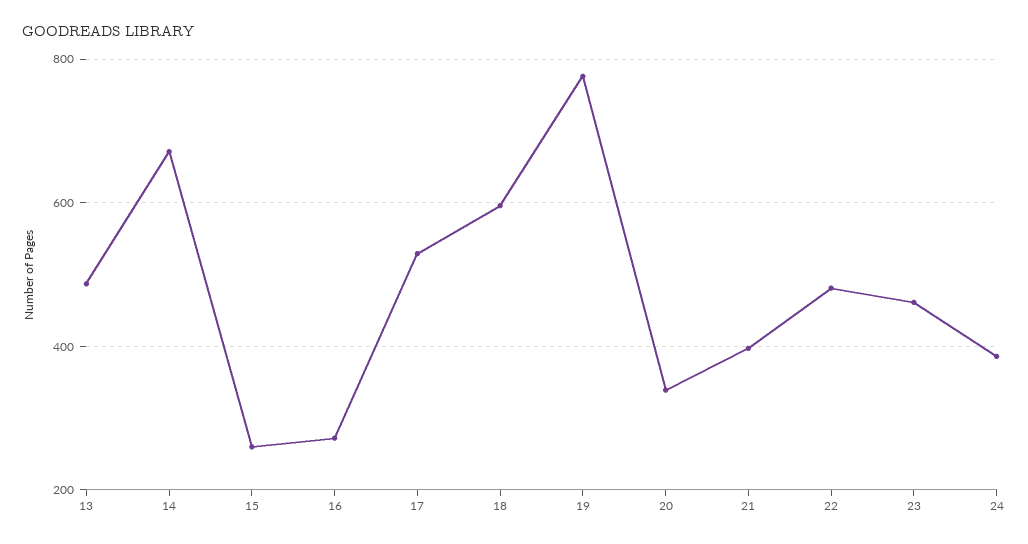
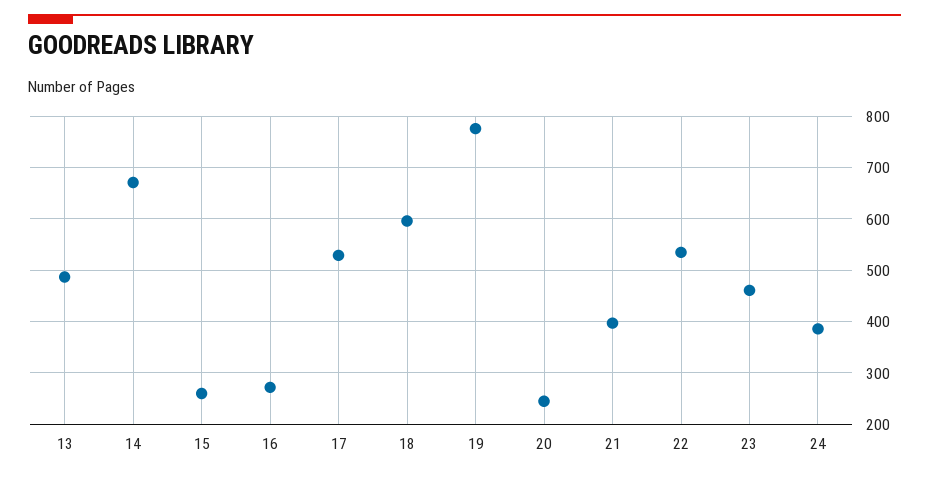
  {
    "13": 480,
    "14": 680,
    "15": 260,
    "16": 280,
    "17": 520,
    "18": 600,
    "19": 780,
-   "20": 340,
+   "20": 240,
    "21": 400,
-   "22": 480,
+   "22": 540,
    "23": 460,
    "24": 380
  }

